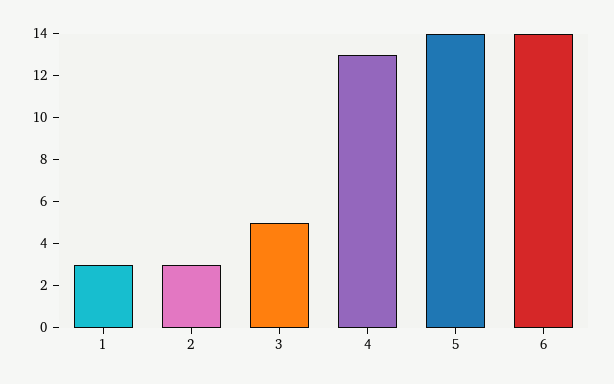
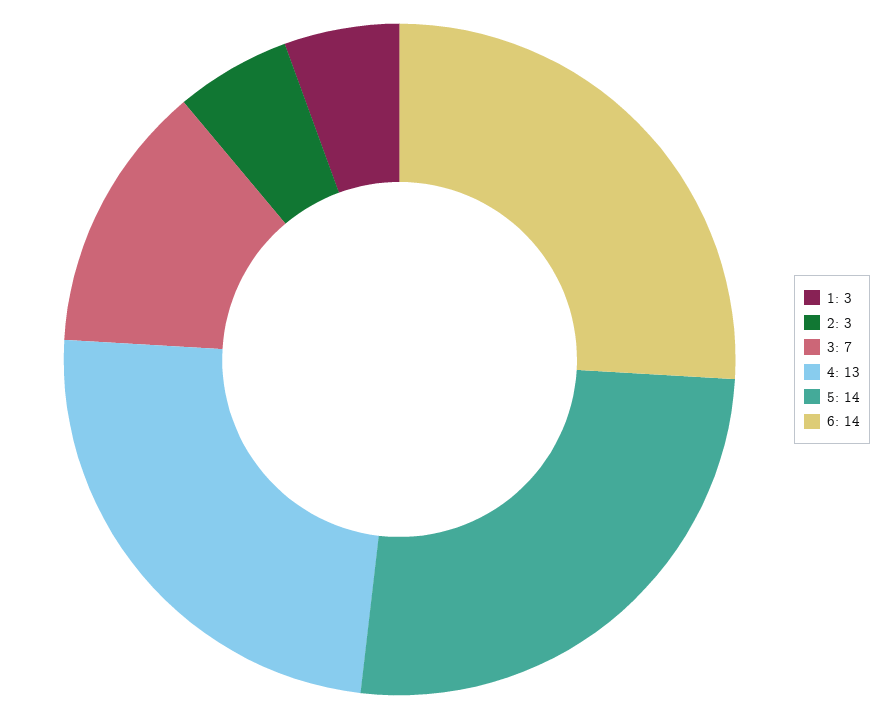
  {
    "1": 3,
    "2": 3,
-   "3": 5,
+   "3": 7,
    "4": 13,
    "5": 14,
    "6": 14
  }

